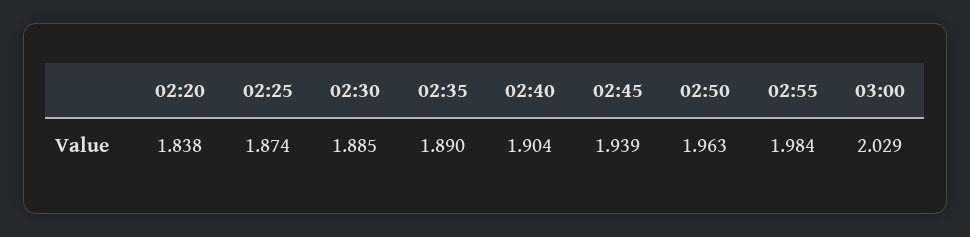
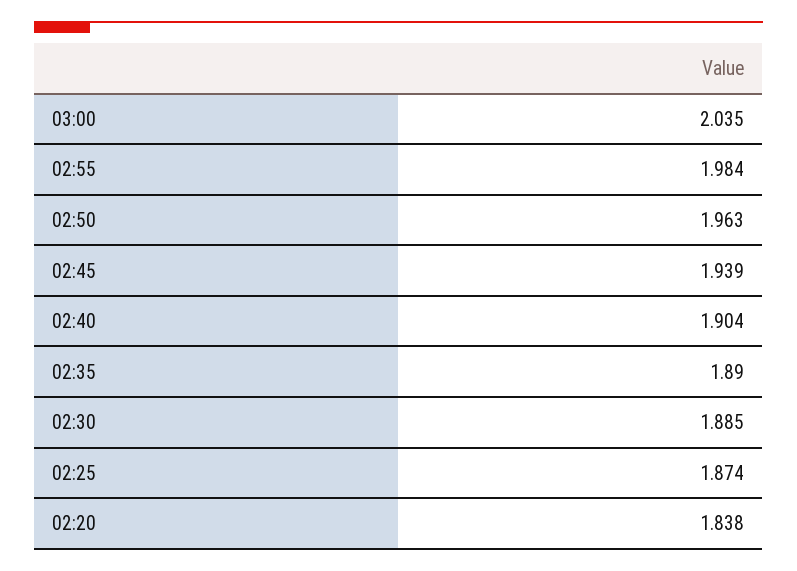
  {
    "02:20": 1.838,
    "02:25": 1.874,
    "02:30": 1.885,
    "02:35": 1.89,
    "02:40": 1.904,
    "02:45": 1.939,
    "02:50": 1.963,
    "02:55": 1.984,
-   "03:00": 2.029
+   "03:00": 2.035
  }

